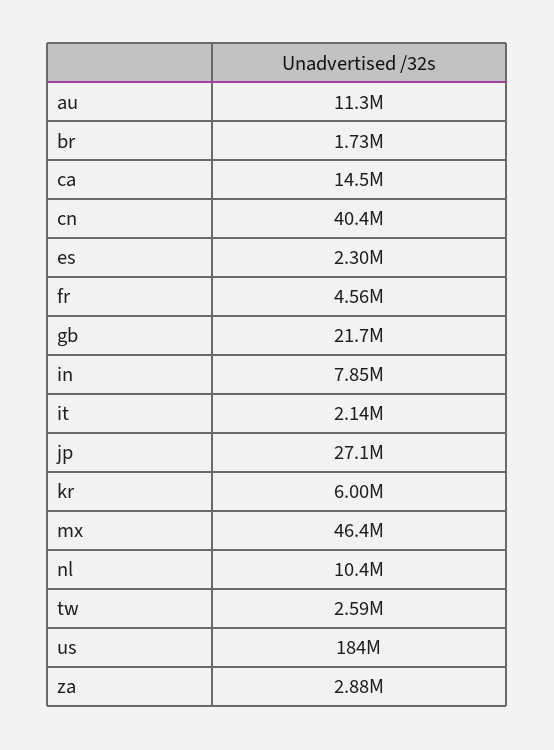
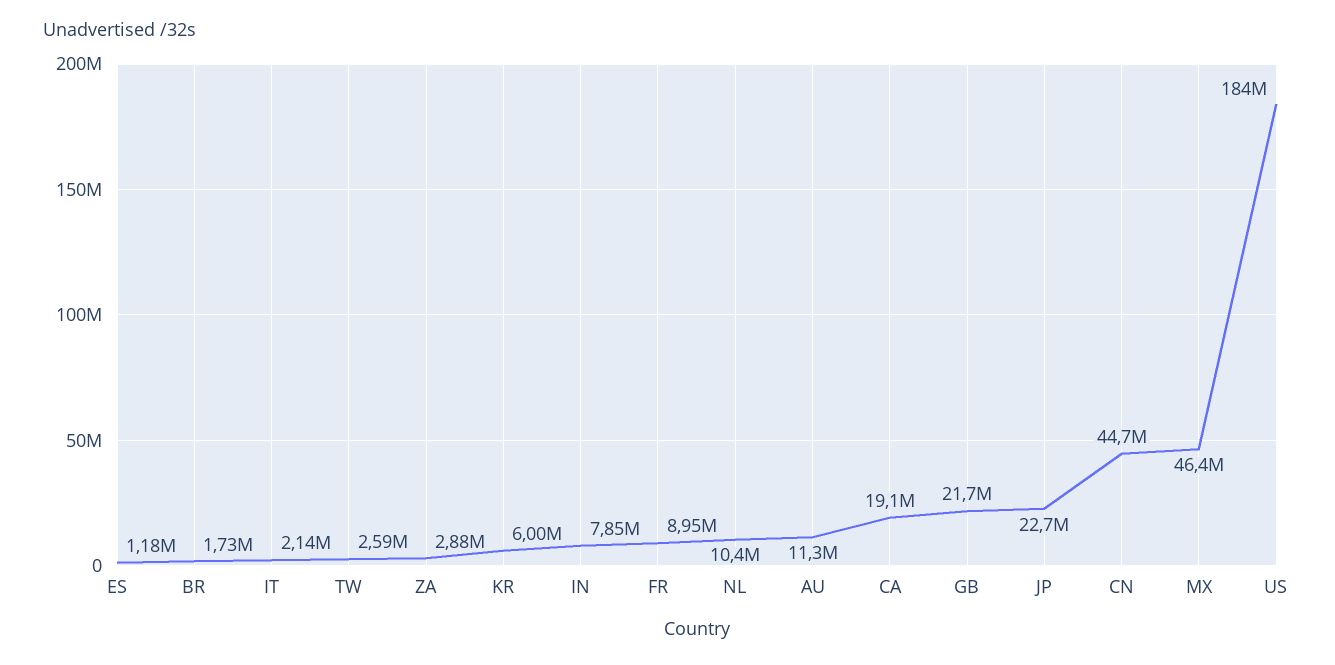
  {
    "au": 11300000,
    "br": 1730000,
-   "ca": 14500000,
+   "ca": 19100000,
-   "cn": 40400000,
+   "cn": 44700000,
-   "es": 2300000,
+   "es": 1180000,
-   "fr": 4560000,
+   "fr": 8950000,
    "gb": 21700000,
    "in": 7850000,
    "it": 2140000,
-   "jp": 27100000,
+   "jp": 22700000,
    "kr": 6000000,
    "mx": 46400000,
    "nl": 10400000,
    "tw": 2590000,
    "us": 184000000,
    "za": 2880000
  }

